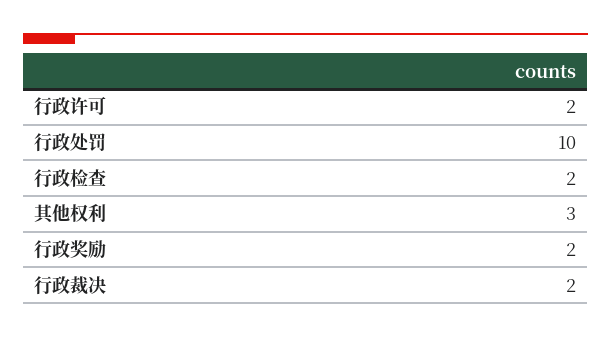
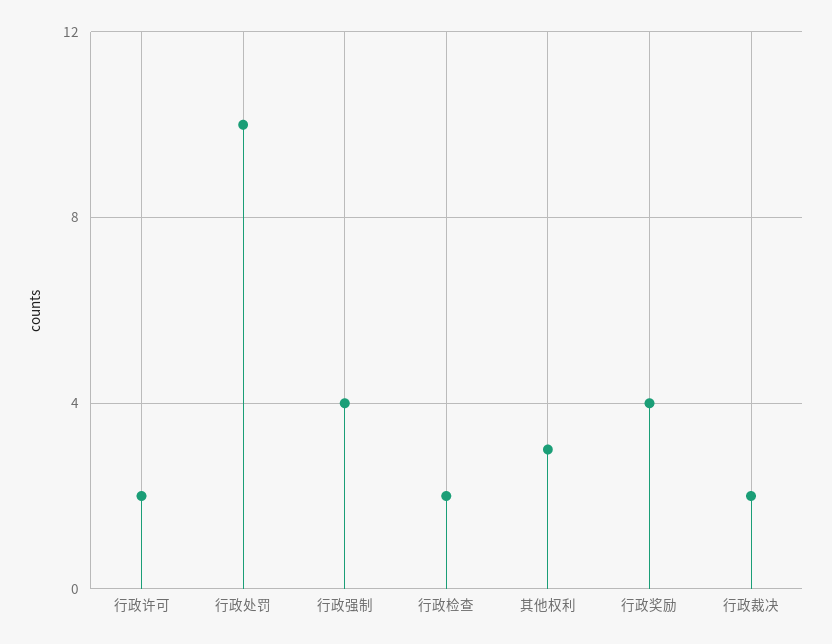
  {
    "行政许可": 2,
    "行政处罚": 10,
    "行政检查": 2,
    "其他权利": 3,
-   "行政奖励": 2,
+   "行政奖励": 4,
-   "行政裁决": 2
+   "行政裁决": 2,
+   "行政强制": 4
  }

